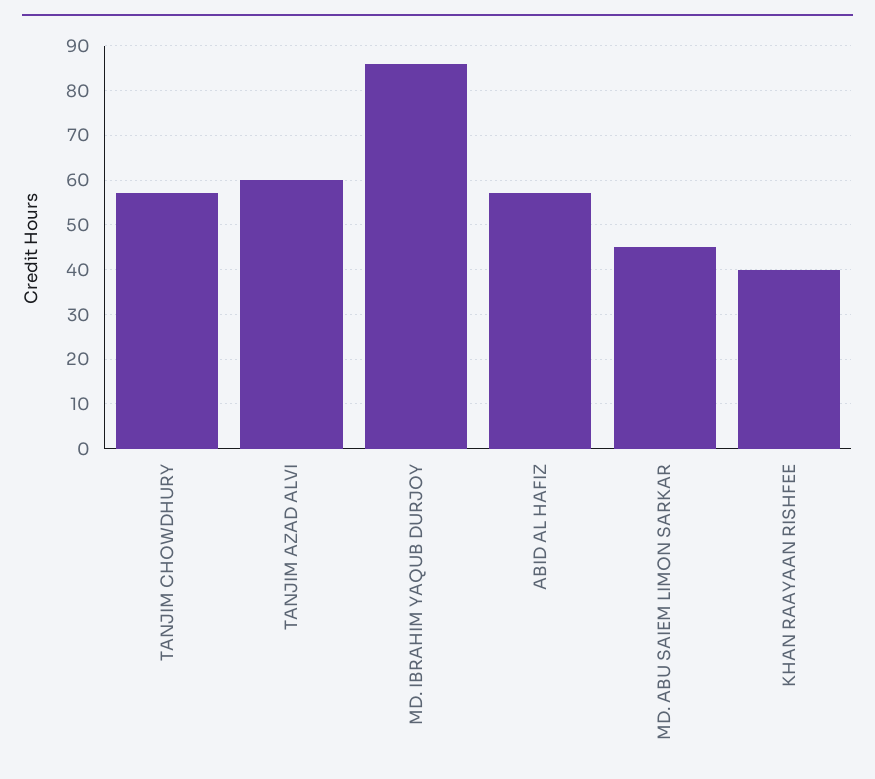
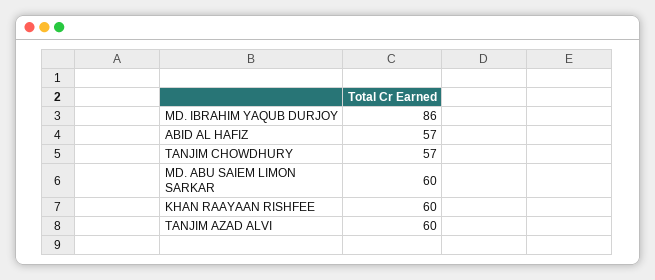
  {
    "TANJIM CHOWDHURY": 57,
    "TANJIM AZAD ALVI": 60,
    "MD. IBRAHIM YAQUB DURJOY": 86,
    "ABID AL HAFIZ": 57,
-   "MD. ABU SAIEM LIMON SARKAR": 45,
+   "MD. ABU SAIEM LIMON SARKAR": 60,
-   "KHAN RAAYAAN RISHFEE": 40
+   "KHAN RAAYAAN RISHFEE": 60
  }

